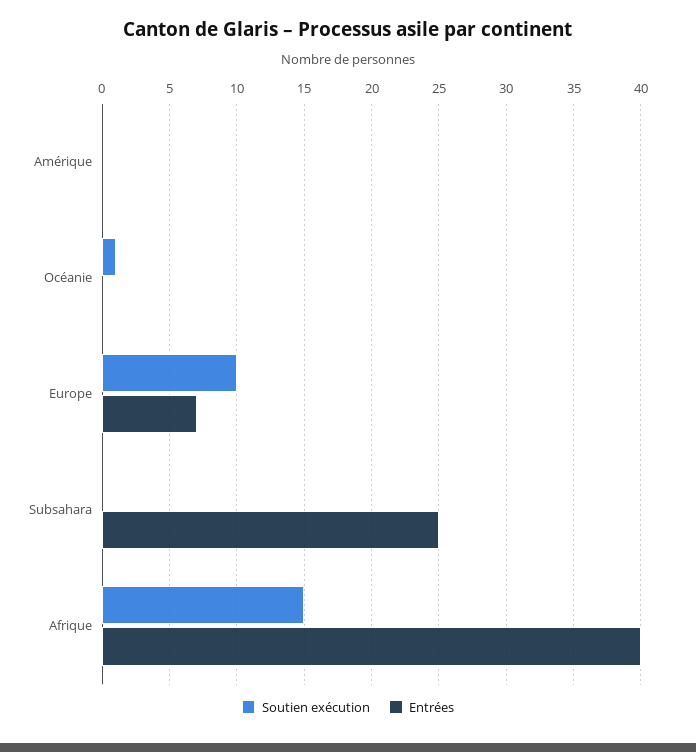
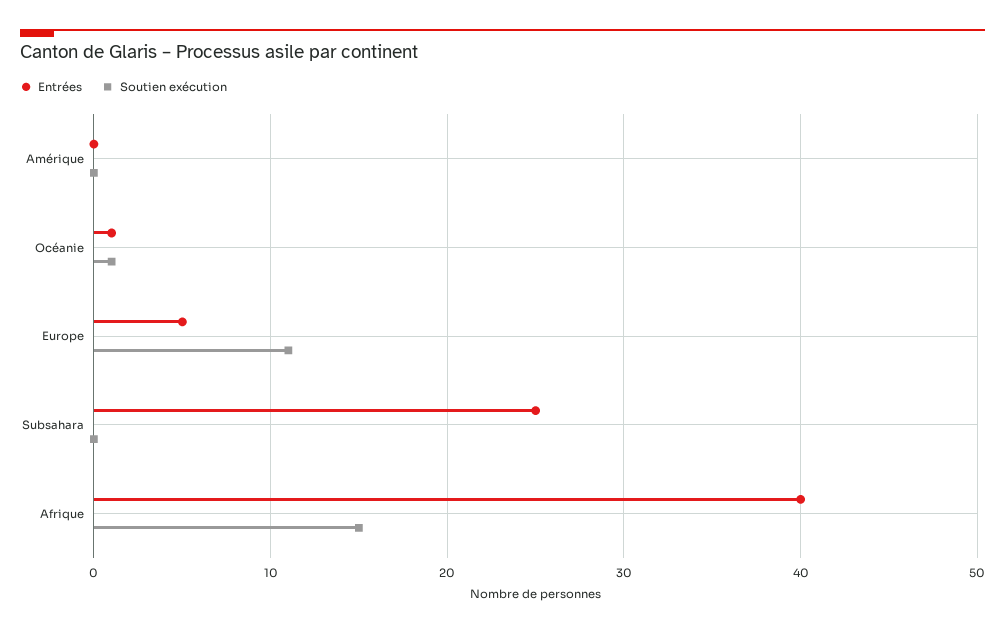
  {
    "Soutien exécution": {
      "Amérique": 0,
      "Océanie": 1,
-     "Europe": 10,
+     "Europe": 11,
      "Subsahara": 0,
      "Afrique": 15
    },
    "Entrées": {
      "Amérique": 0,
-     "Océanie": 0,
+     "Océanie": 1,
-     "Europe": 7,
+     "Europe": 5,
      "Subsahara": 25,
      "Afrique": 40
    }
  }

